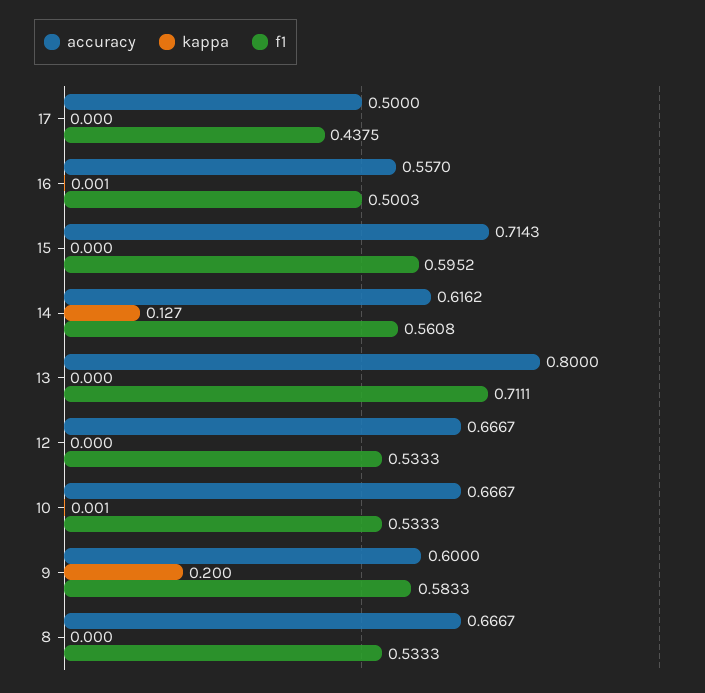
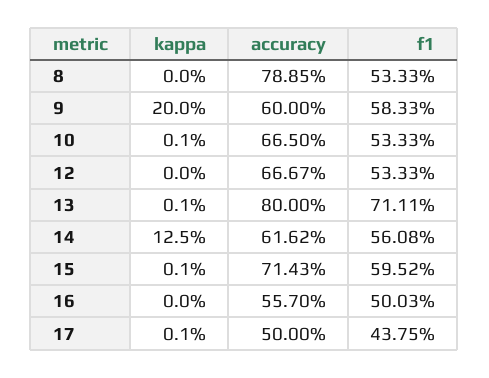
  {
    "accuracy": {
      "17": 0.5,
      "16": 0.557,
      "15": 0.7143,
      "14": 0.6162,
      "13": 0.8,
      "12": 0.6667,
-     "10": 0.6667,
+     "10": 0.665,
      "9": 0.6,
-     "8": 0.6667
+     "8": 0.7885
    },
    "kappa": {
-     "17": 0,
+     "17": 0.001,
-     "16": 0.001,
+     "16": 0,
-     "15": 0,
+     "15": 0.001,
-     "14": 0.127,
+     "14": 0.125,
-     "13": 0,
+     "13": 0.001,
      "12": 0,
      "10": 0.001,
      "9": 0.2,
      "8": 0
    },
    "f1": {
      "17": 0.4375,
      "16": 0.5003,
      "15": 0.5952,
      "14": 0.5608,
      "13": 0.7111,
      "12": 0.5333,
      "10": 0.5333,
      "9": 0.5833,
      "8": 0.5333
    }
  }

